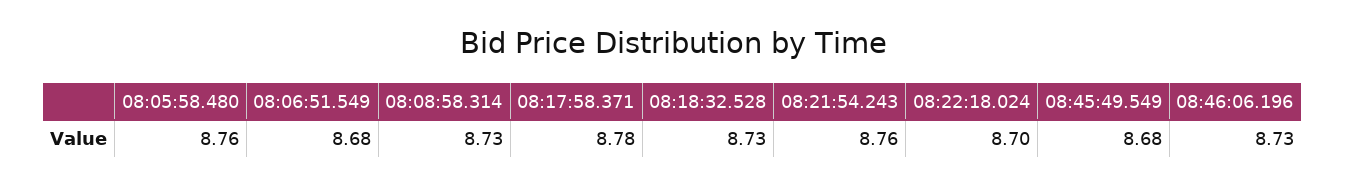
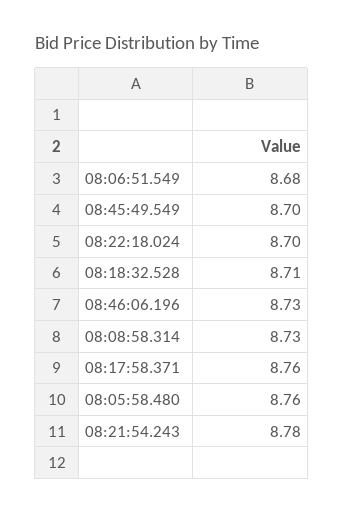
  {
    "08:05:58.480": 8.76,
    "08:06:51.549": 8.68,
    "08:08:58.314": 8.73,
-   "08:17:58.371": 8.78,
+   "08:17:58.371": 8.76,
-   "08:18:32.528": 8.73,
+   "08:18:32.528": 8.71,
-   "08:21:54.243": 8.76,
+   "08:21:54.243": 8.78,
    "08:22:18.024": 8.7,
-   "08:45:49.549": 8.68,
+   "08:45:49.549": 8.7,
    "08:46:06.196": 8.73
  }

